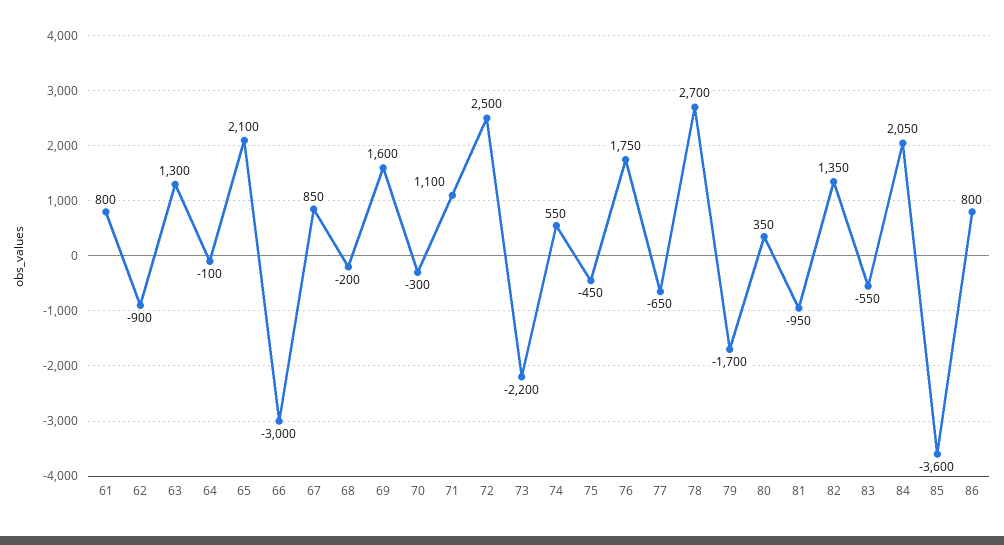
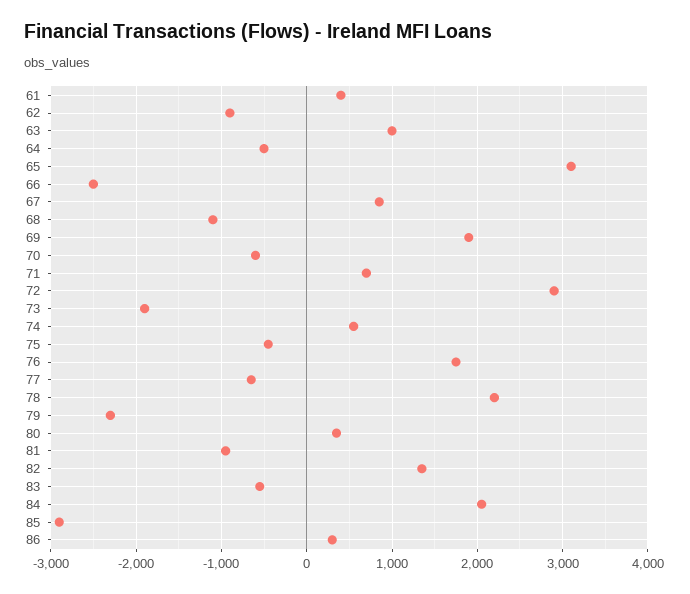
  {
-   "61": 800,
+   "61": 400,
    "62": -900,
-   "63": 1300,
+   "63": 1000,
-   "64": -100,
+   "64": -500,
-   "65": 2100,
+   "65": 3100,
-   "66": -3000,
+   "66": -2500,
    "67": 850,
-   "68": -200,
+   "68": -1100,
-   "69": 1600,
+   "69": 1900,
-   "70": -300,
+   "70": -600,
-   "71": 1100,
+   "71": 700,
-   "72": 2500,
+   "72": 2900,
-   "73": -2200,
+   "73": -1900,
    "74": 550,
    "75": -450,
    "76": 1750,
    "77": -650,
-   "78": 2700,
+   "78": 2200,
-   "79": -1700,
+   "79": -2300,
    "80": 350,
    "81": -950,
    "82": 1350,
    "83": -550,
    "84": 2050,
-   "85": -3600,
+   "85": -2900,
-   "86": 800
+   "86": 300
  }

